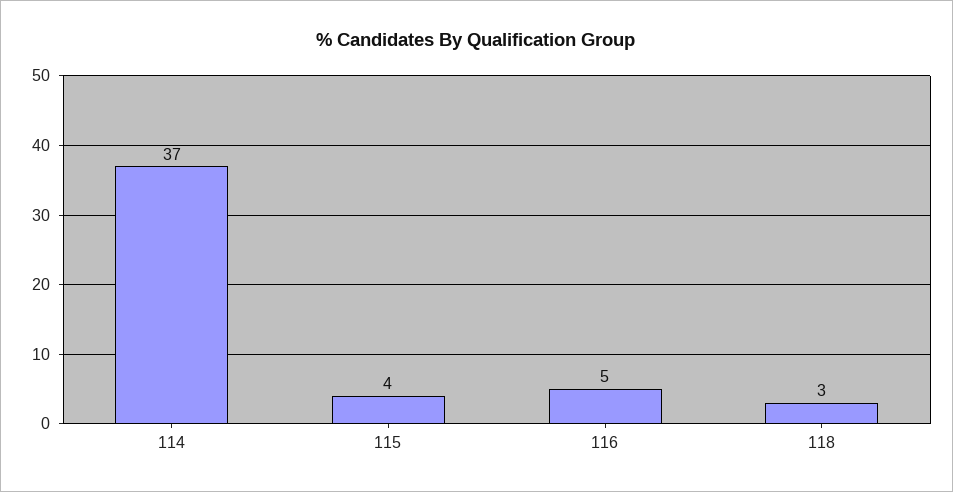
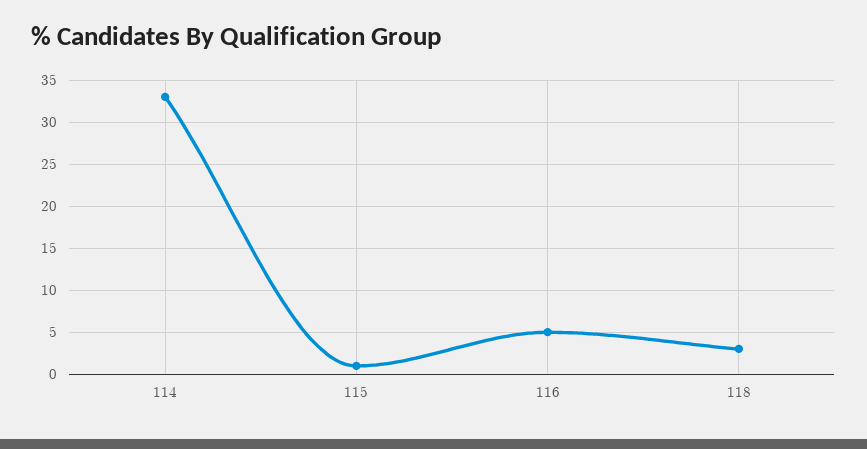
  {
-   "114": 37,
+   "114": 33,
-   "115": 4,
+   "115": 1,
    "116": 5,
    "118": 3
  }

